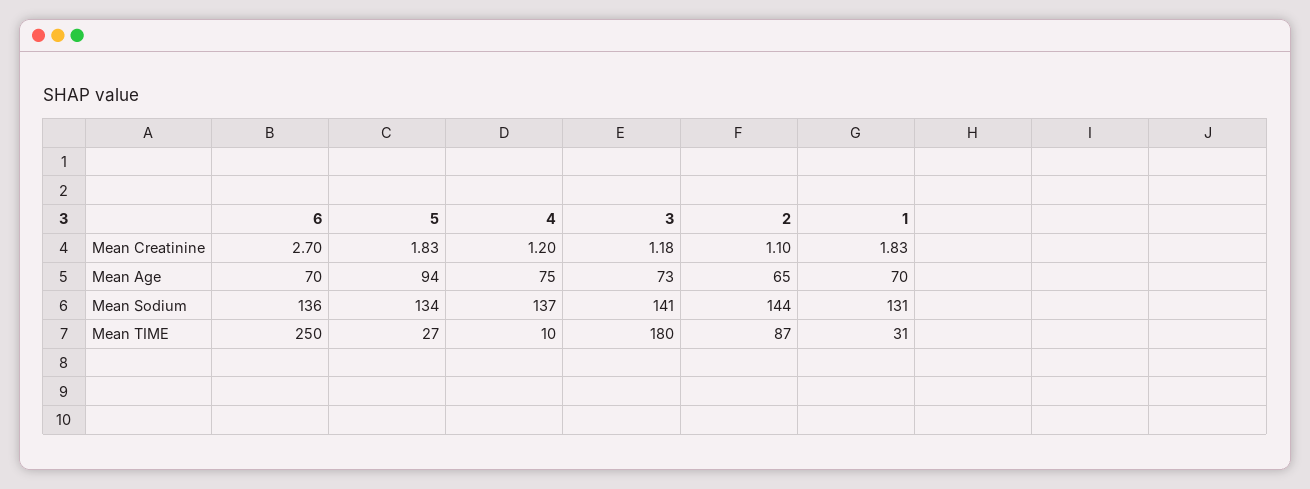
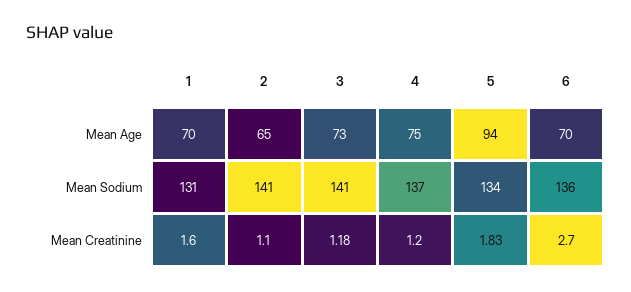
  {
    "6": {
      "Mean Creatinine": 2.7,
      "Mean Age": 70,
-     "Mean Sodium": 136,
+     "Mean Sodium": 136
-     "Mean TIME": 250
    },
    "5": {
      "Mean Creatinine": 1.83,
      "Mean Age": 94,
-     "Mean Sodium": 134,
+     "Mean Sodium": 134
-     "Mean TIME": 27
    },
    "4": {
      "Mean Creatinine": 1.2,
      "Mean Age": 75,
-     "Mean Sodium": 137,
+     "Mean Sodium": 137
-     "Mean TIME": 10
    },
    "3": {
      "Mean Creatinine": 1.18,
      "Mean Age": 73,
-     "Mean Sodium": 141,
+     "Mean Sodium": 141
-     "Mean TIME": 180
    },
    "2": {
      "Mean Creatinine": 1.1,
      "Mean Age": 65,
-     "Mean Sodium": 144,
+     "Mean Sodium": 141
-     "Mean TIME": 87
    },
    "1": {
-     "Mean Creatinine": 1.83,
+     "Mean Creatinine": 1.6,
      "Mean Age": 70,
-     "Mean Sodium": 131,
+     "Mean Sodium": 131
-     "Mean TIME": 31
    }
  }

